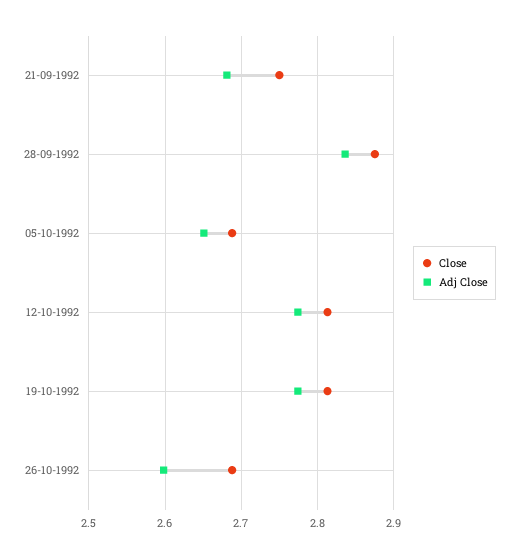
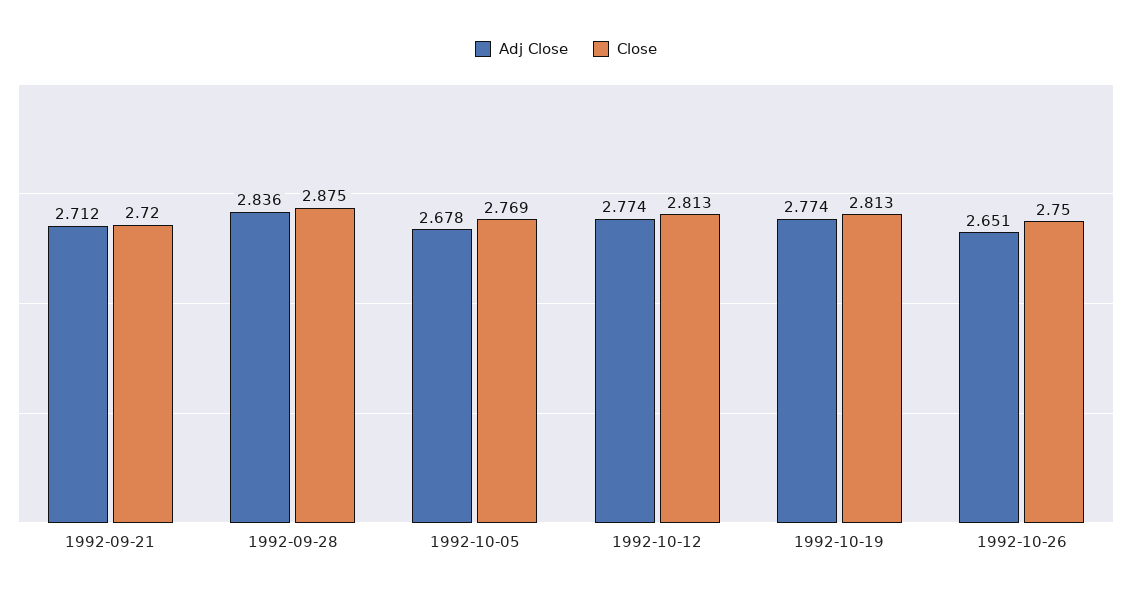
  {
    "Close": {
-     "21-09-1992": 2.75,
+     "21-09-1992": 2.72,
      "28-09-1992": 2.875,
-     "05-10-1992": 2.69,
+     "05-10-1992": 2.769,
      "12-10-1992": 2.813,
      "19-10-1992": 2.813,
-     "26-10-1992": 2.69
+     "26-10-1992": 2.75
    },
    "Adj Close": {
-     "21-09-1992": 2.68,
+     "21-09-1992": 2.712,
      "28-09-1992": 2.836,
-     "05-10-1992": 2.65,
+     "05-10-1992": 2.678,
      "12-10-1992": 2.774,
      "19-10-1992": 2.774,
-     "26-10-1992": 2.6
+     "26-10-1992": 2.651
    }
  }

